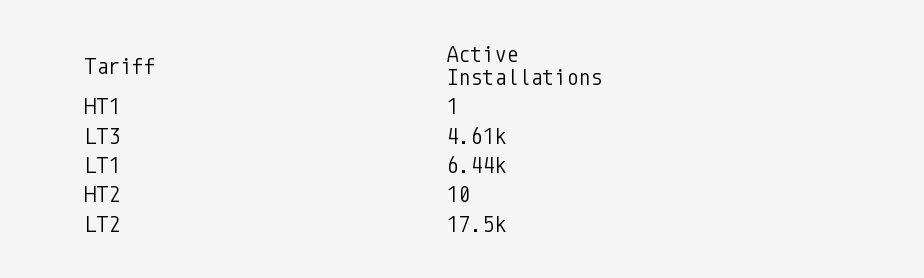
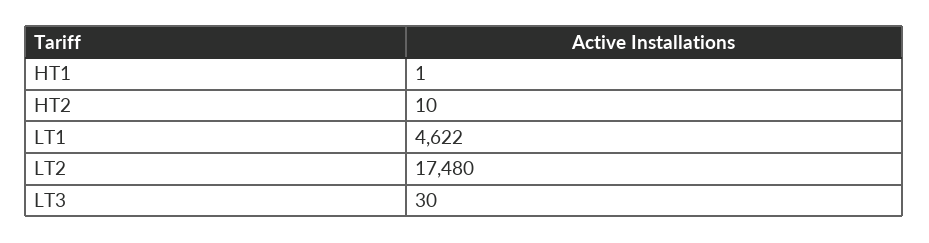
  {
    "HT1": 1,
-   "LT3": 4610,
+   "LT3": 30,
-   "LT1": 6440,
+   "LT1": 4622,
    "HT2": 10,
    "LT2": 17480
  }

